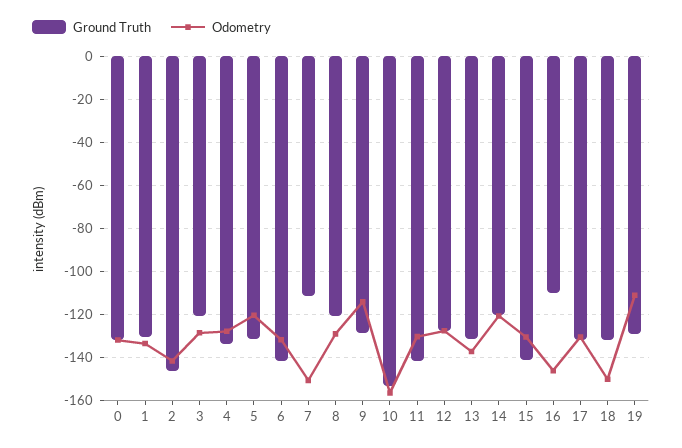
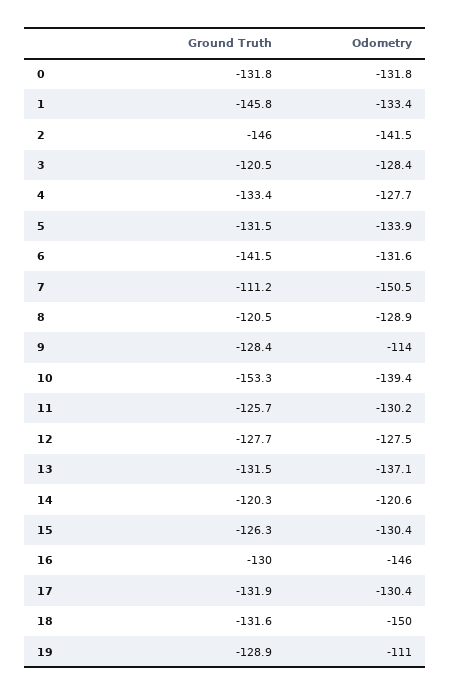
  {
    "Ground Truth": {
      "0": -131.8,
-     "1": -130,
+     "1": -145.8,
      "2": -146,
      "3": -120.5,
      "4": -133.4,
      "5": -131.5,
      "6": -141.5,
      "7": -111.2,
      "8": -120.5,
      "9": -128.4,
      "10": -153.3,
-     "11": -140,
+     "11": -125.7,
      "12": -127.7,
      "13": -131.5,
      "14": -120.3,
-     "15": -140,
+     "15": -126.3,
-     "16": -110,
+     "16": -130,
      "17": -131.9,
      "18": -131.6,
      "19": -128.9
    },
    "Odometry": {
      "0": -131.8,
      "1": -133.4,
      "2": -141.5,
      "3": -128.4,
      "4": -127.7,
-     "5": -120,
+     "5": -133.9,
      "6": -131.6,
      "7": -150.5,
      "8": -128.9,
      "9": -114,
-     "10": -155,
+     "10": -139.4,
      "11": -130.2,
      "12": -127.5,
      "13": -137.1,
      "14": -120.6,
      "15": -130.4,
      "16": -146,
      "17": -130.4,
      "18": -150,
      "19": -111
    }
  }

